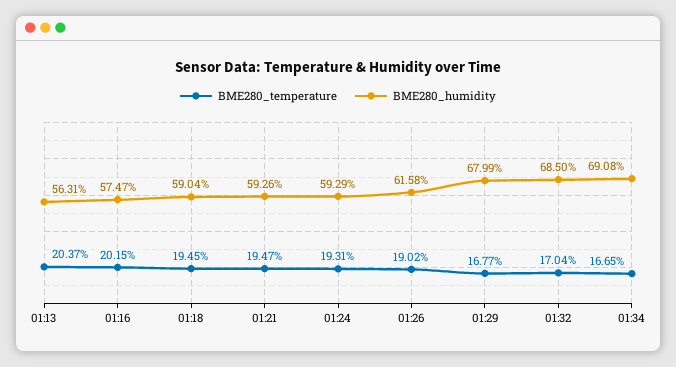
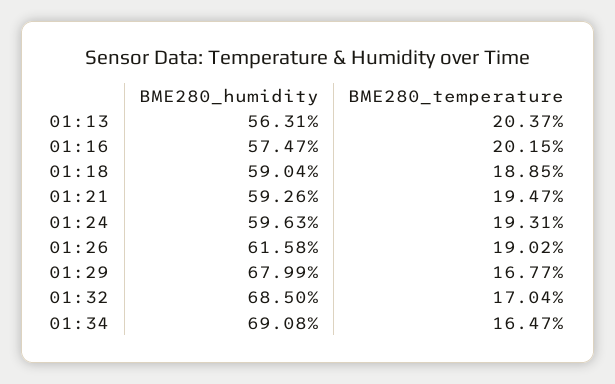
  {
    "BME280_temperature": {
      "01:13": 20.37,
      "01:16": 20.15,
-     "01:18": 19.45,
+     "01:18": 18.85,
      "01:21": 19.47,
      "01:24": 19.31,
      "01:26": 19.02,
      "01:29": 16.77,
      "01:32": 17.04,
-     "01:34": 16.65
+     "01:34": 16.47
    },
    "BME280_humidity": {
      "01:13": 56.31,
      "01:16": 57.47,
      "01:18": 59.04,
      "01:21": 59.26,
-     "01:24": 59.29,
+     "01:24": 59.63,
      "01:26": 61.58,
      "01:29": 67.99,
      "01:32": 68.5,
      "01:34": 69.08
    }
  }

